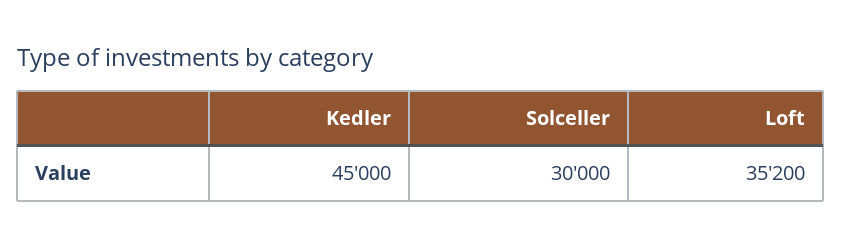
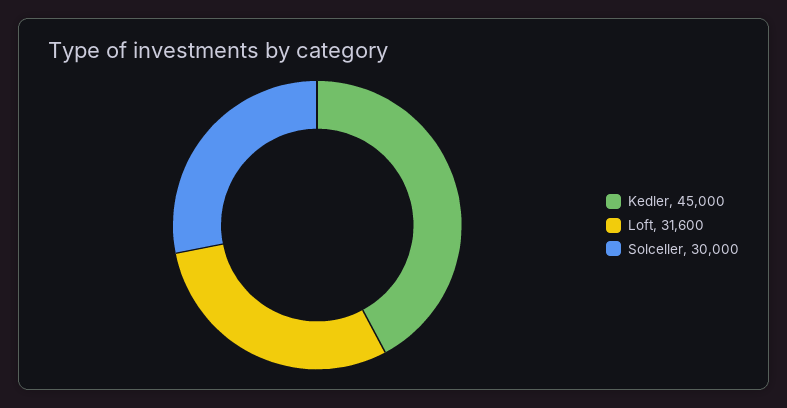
  {
    "Kedler": 45000,
    "Solceller": 30000,
-   "Loft": 35200
+   "Loft": 31600
  }

